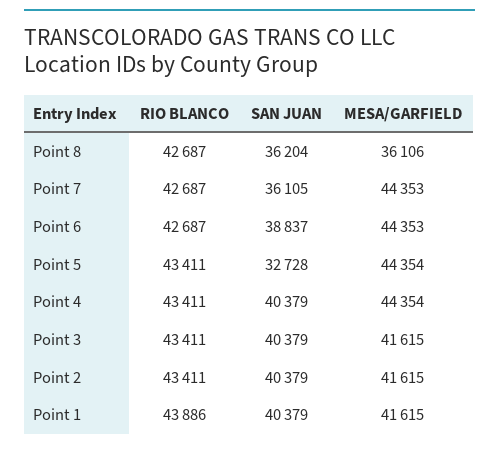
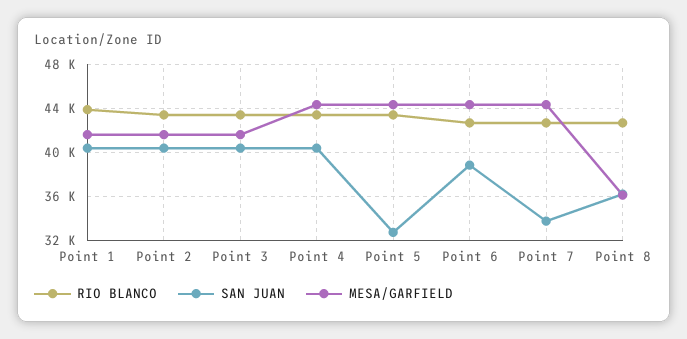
  {
    "RIO BLANCO": {
      "Point 8": 42687,
      "Point 7": 42687,
      "Point 6": 42687,
      "Point 5": 43411,
      "Point 4": 43411,
      "Point 3": 43411,
      "Point 2": 43411,
      "Point 1": 43886
    },
    "SAN JUAN": {
      "Point 8": 36204,
-     "Point 7": 36105,
+     "Point 7": 34000,
      "Point 6": 38837,
      "Point 5": 32728,
      "Point 4": 40379,
      "Point 3": 40379,
      "Point 2": 40379,
      "Point 1": 40379
    },
    "MESA/GARFIELD": {
      "Point 8": 36106,
      "Point 7": 44353,
      "Point 6": 44353,
      "Point 5": 44354,
      "Point 4": 44354,
      "Point 3": 41615,
      "Point 2": 41615,
      "Point 1": 41615
    }
  }

